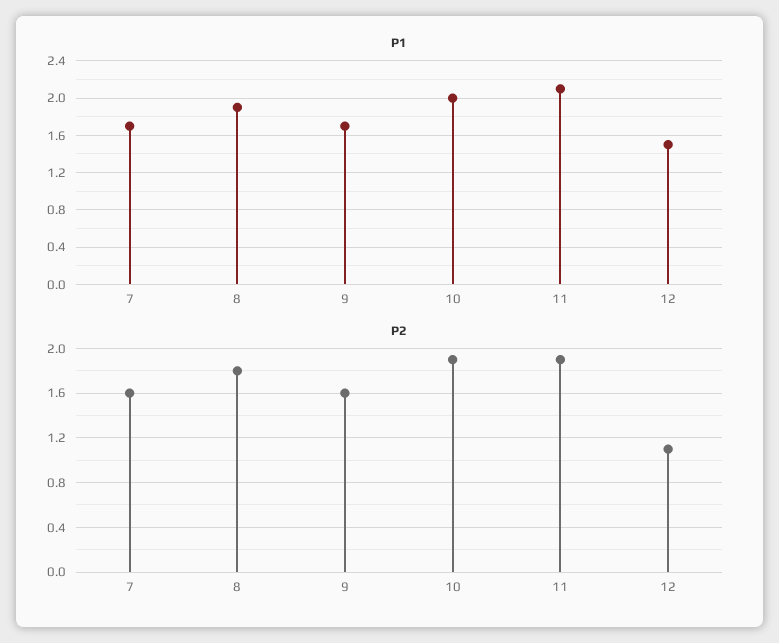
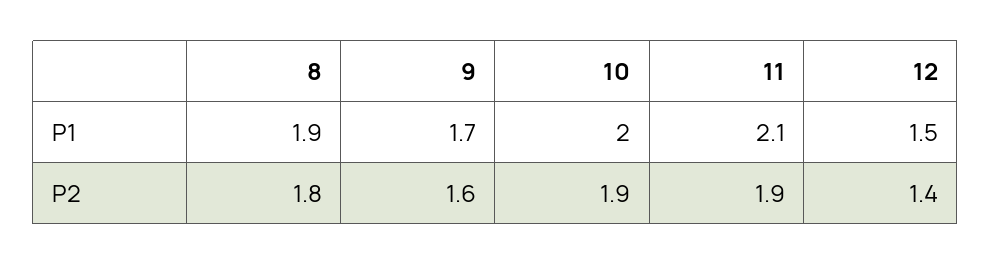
  {
    "P1": {
-     "7": 1.7,
      "8": 1.9,
      "9": 1.7,
      "10": 2,
      "11": 2.1,
      "12": 1.5
    },
    "P2": {
-     "7": 1.6,
      "8": 1.8,
      "9": 1.6,
      "10": 1.9,
      "11": 1.9,
-     "12": 1.1
+     "12": 1.4
    }
  }

